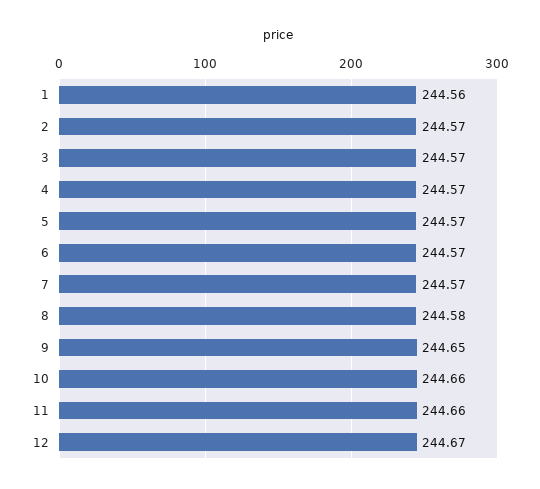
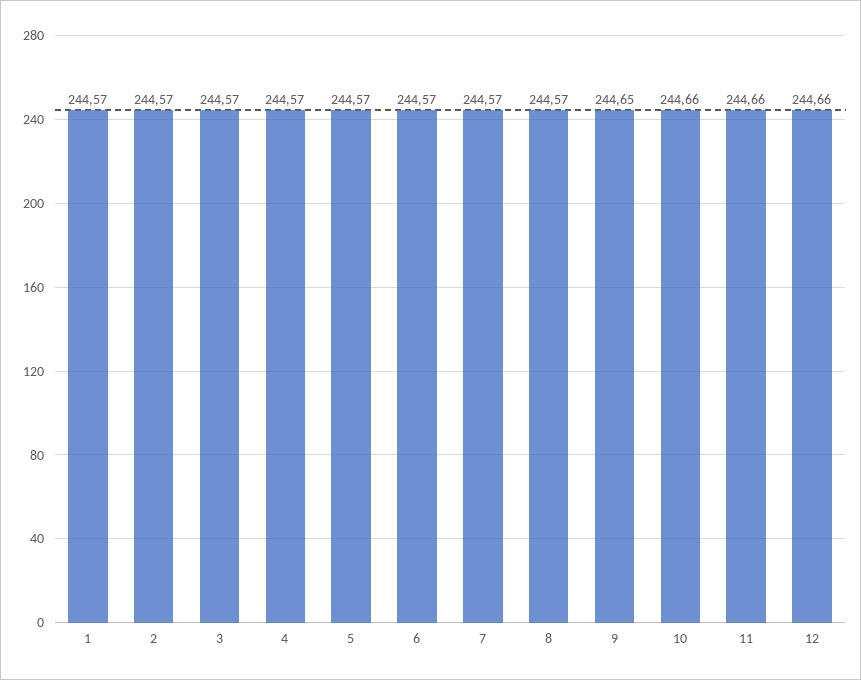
  {
-   "1": 244.56,
+   "1": 244.57,
    "2": 244.57,
    "3": 244.57,
    "4": 244.57,
    "5": 244.57,
    "6": 244.57,
    "7": 244.57,
-   "8": 244.58,
+   "8": 244.57,
    "9": 244.65,
    "10": 244.66,
    "11": 244.66,
-   "12": 244.67
+   "12": 244.66
  }

